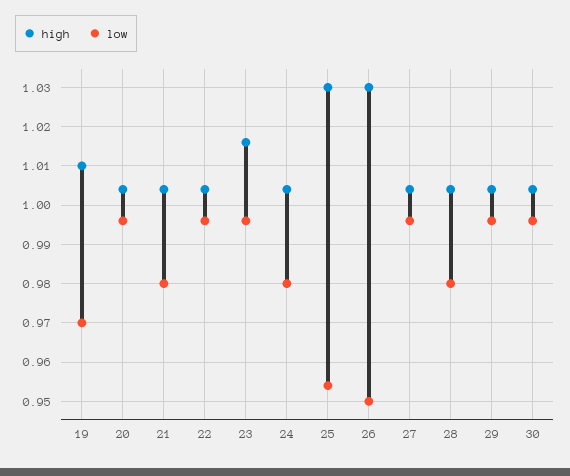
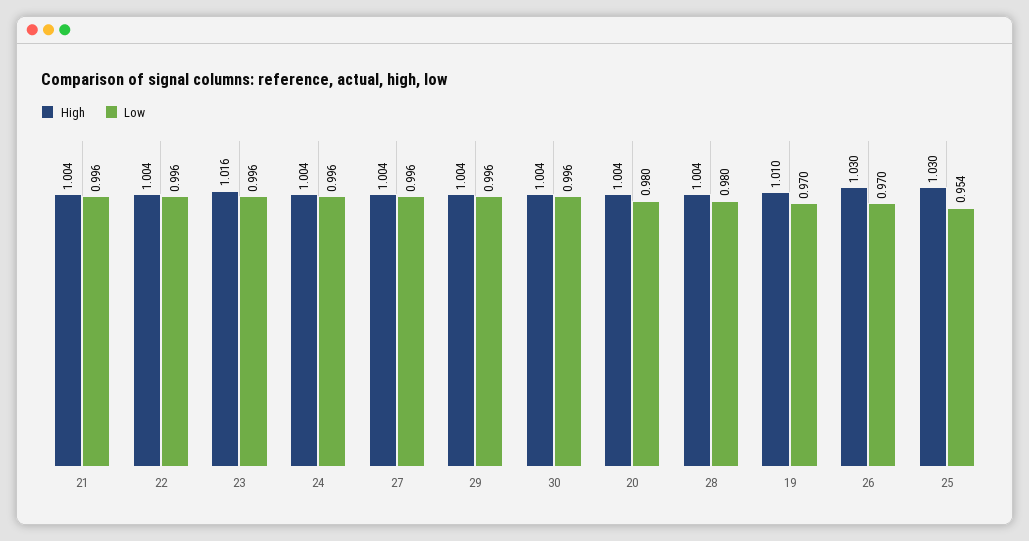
  {
    "high": {
      "19": 1.01,
      "20": 1.004,
      "21": 1.004,
      "22": 1.004,
      "23": 1.016,
      "24": 1.004,
      "25": 1.03,
      "26": 1.03,
      "27": 1.004,
      "28": 1.004,
      "29": 1.004,
      "30": 1.004
    },
    "low": {
      "19": 0.97,
-     "20": 0.995,
+     "20": 0.98,
-     "21": 0.98,
+     "21": 0.996,
      "22": 0.996,
      "23": 0.996,
-     "24": 0.98,
+     "24": 0.996,
      "25": 0.954,
-     "26": 0.95,
+     "26": 0.97,
      "27": 0.996,
      "28": 0.98,
      "29": 0.996,
      "30": 0.996
    }
  }

